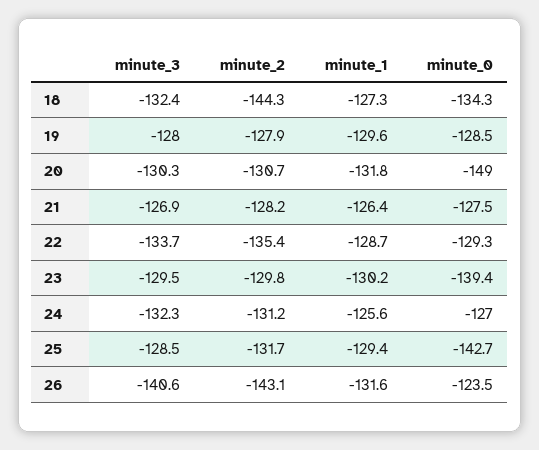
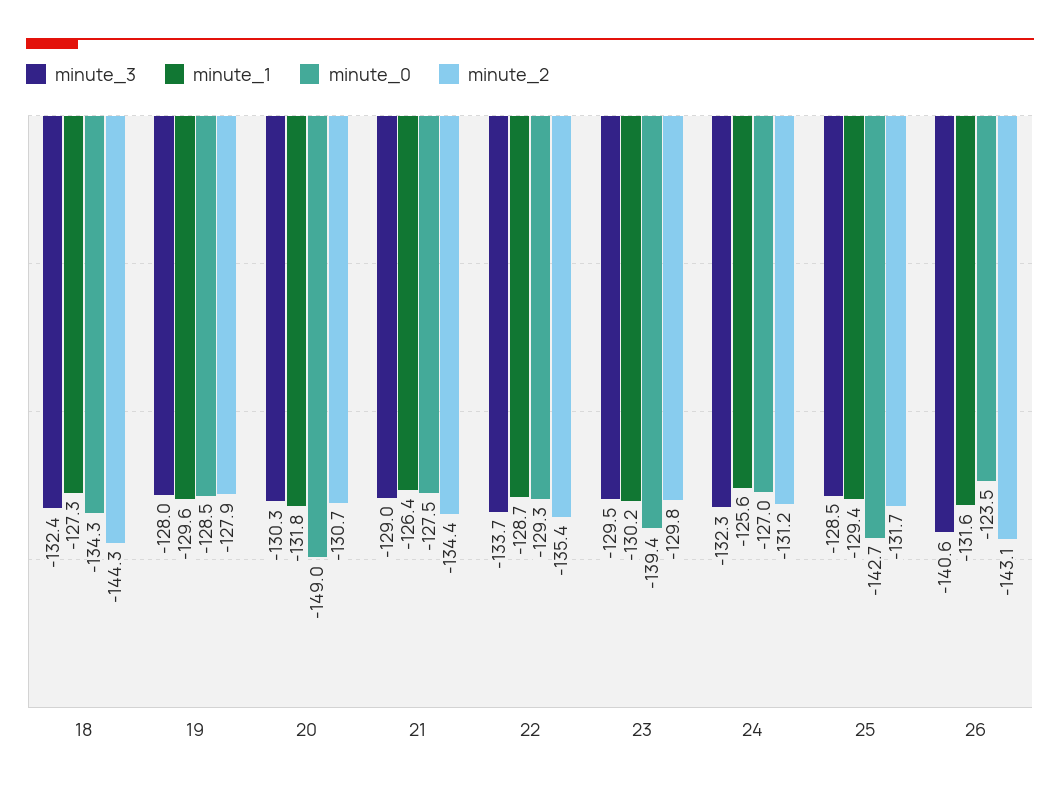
  {
    "minute_3": {
      "18": -132.4,
      "19": -128,
      "20": -130.3,
-     "21": -126.9,
+     "21": -129,
      "22": -133.7,
      "23": -129.5,
      "24": -132.3,
      "25": -128.5,
      "26": -140.6
    },
    "minute_2": {
      "18": -144.3,
      "19": -127.9,
      "20": -130.7,
-     "21": -128.2,
+     "21": -134.4,
      "22": -135.4,
      "23": -129.8,
      "24": -131.2,
      "25": -131.7,
      "26": -143.1
    },
    "minute_1": {
      "18": -127.3,
      "19": -129.6,
      "20": -131.8,
      "21": -126.4,
      "22": -128.7,
      "23": -130.2,
      "24": -125.6,
      "25": -129.4,
      "26": -131.6
    },
    "minute_0": {
      "18": -134.3,
      "19": -128.5,
      "20": -149,
      "21": -127.5,
      "22": -129.3,
      "23": -139.4,
      "24": -127,
      "25": -142.7,
      "26": -123.5
    }
  }

